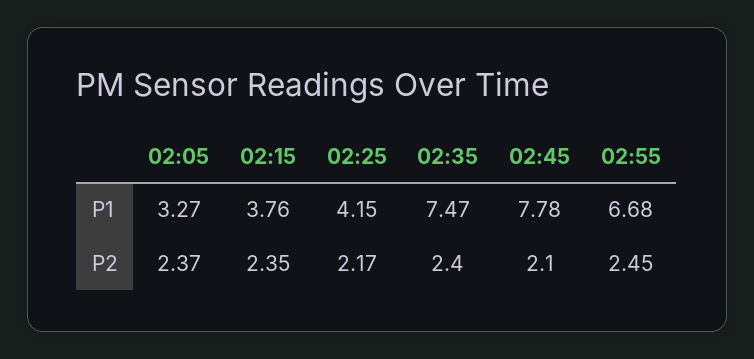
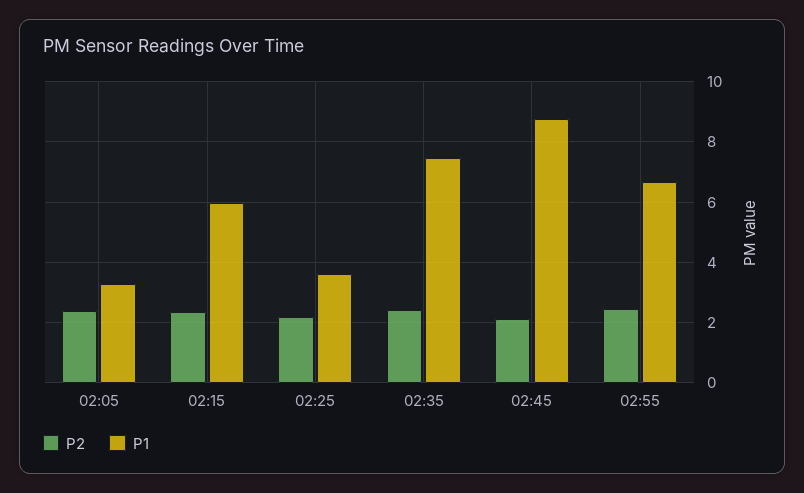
  {
    "P1": {
      "02:05": 3.27,
-     "02:15": 3.76,
+     "02:15": 6,
-     "02:25": 4.15,
+     "02:25": 3.6,
      "02:35": 7.47,
-     "02:45": 7.78,
+     "02:45": 8.8,
      "02:55": 6.68
    },
    "P2": {
      "02:05": 2.37,
      "02:15": 2.35,
      "02:25": 2.17,
      "02:35": 2.4,
      "02:45": 2.1,
      "02:55": 2.45
    }
  }

